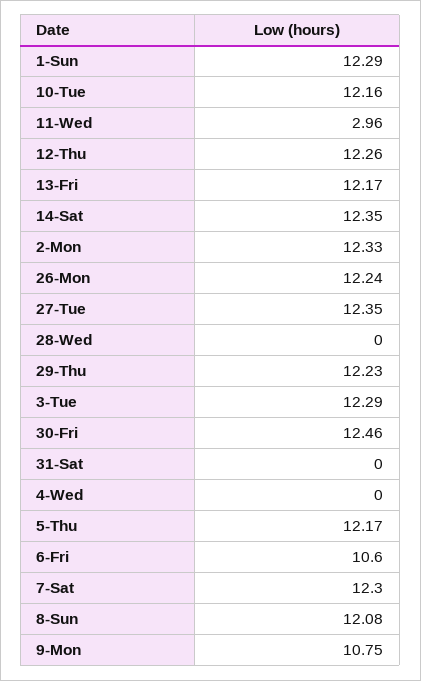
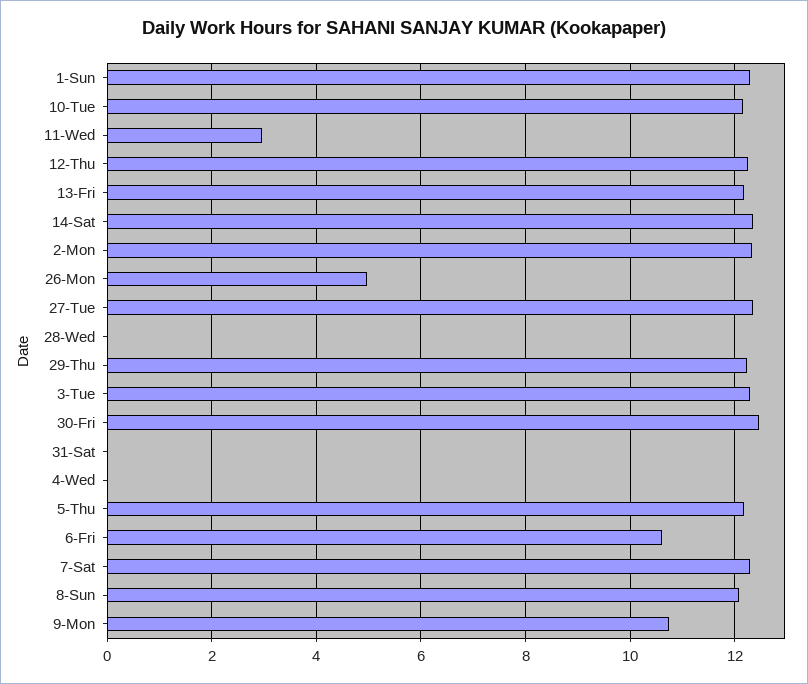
  {
    "1-Sun": 12.29,
    "10-Tue": 12.16,
    "11-Wed": 2.96,
    "12-Thu": 12.26,
    "13-Fri": 12.17,
    "14-Sat": 12.35,
    "2-Mon": 12.33,
-   "26-Mon": 12.24,
+   "26-Mon": 5,
    "27-Tue": 12.35,
    "28-Wed": 0,
    "29-Thu": 12.23,
    "3-Tue": 12.29,
    "30-Fri": 12.46,
    "31-Sat": 0,
    "4-Wed": 0,
    "5-Thu": 12.17,
    "6-Fri": 10.6,
    "7-Sat": 12.3,
    "8-Sun": 12.08,
    "9-Mon": 10.75
  }

